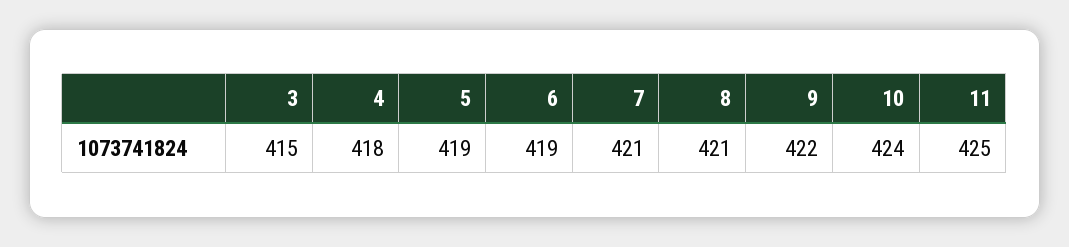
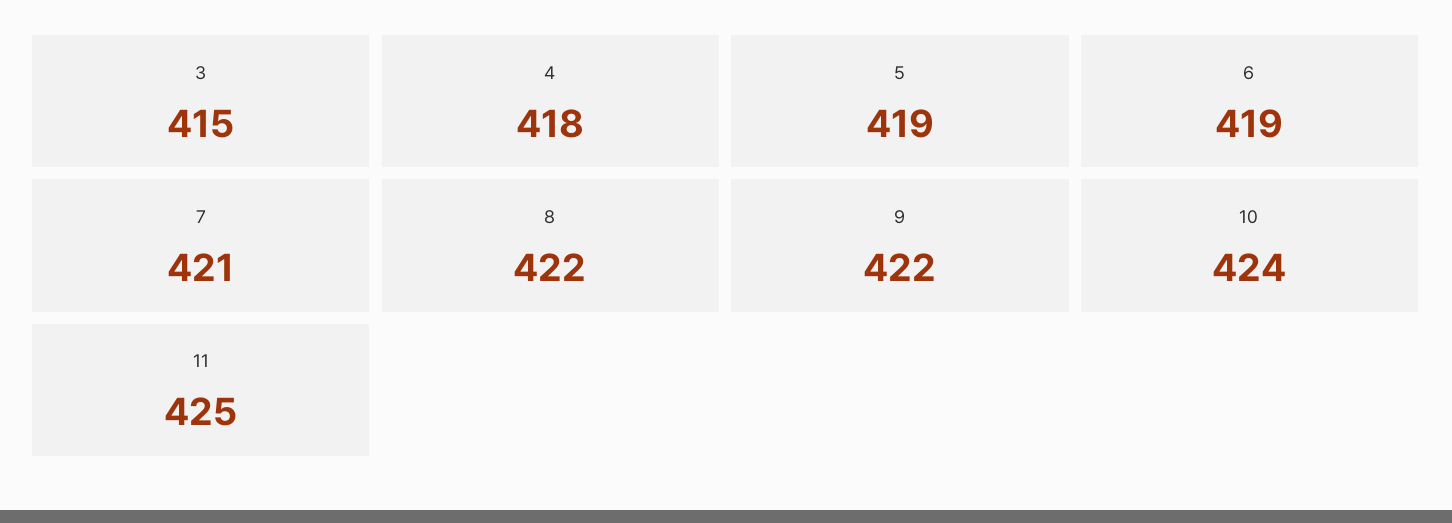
  {
    "3": 415,
    "4": 418,
    "5": 419,
    "6": 419,
    "7": 421,
-   "8": 421,
+   "8": 422,
    "9": 422,
    "10": 424,
    "11": 425
  }

